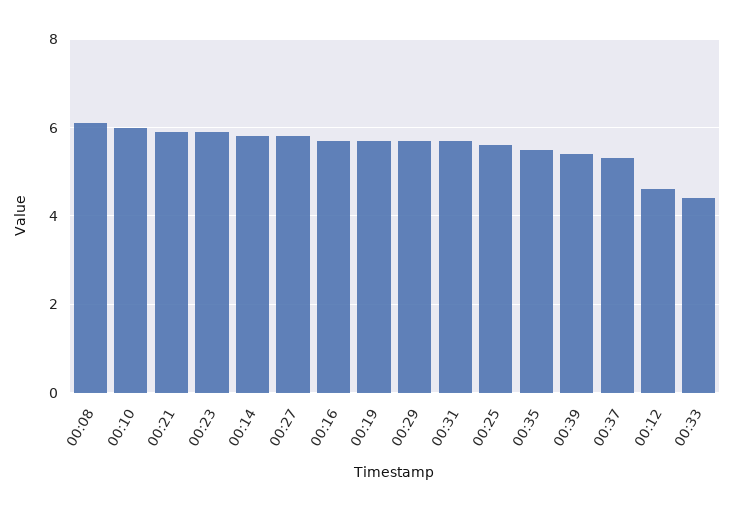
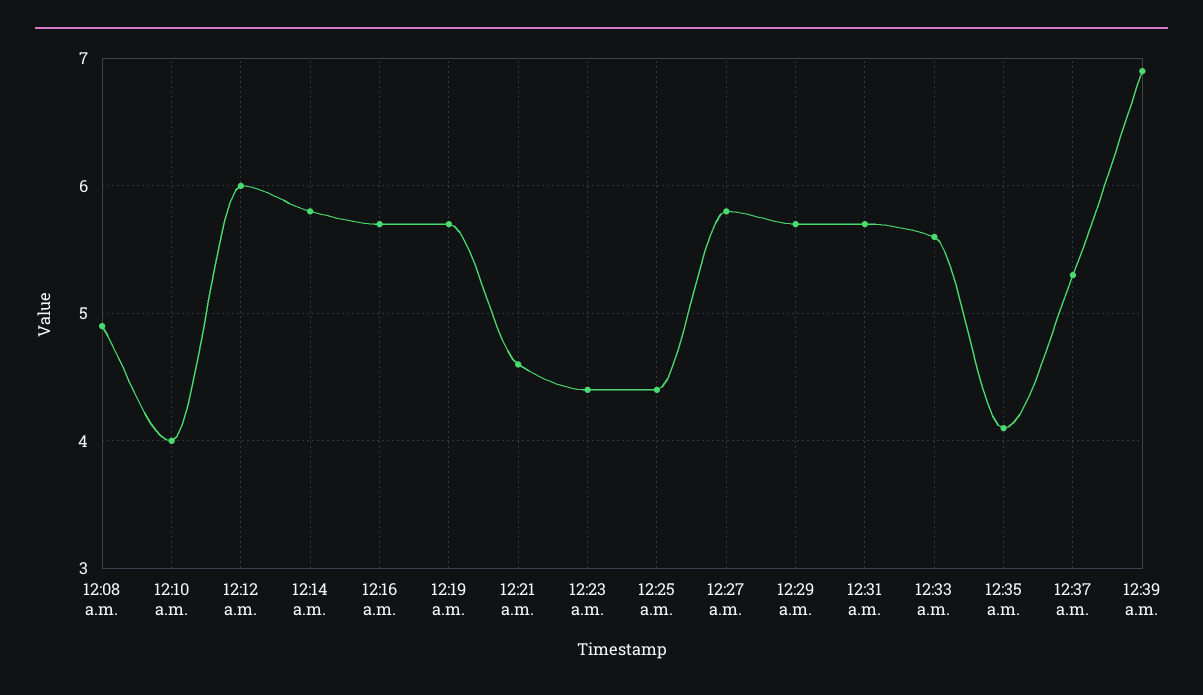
  {
-   "00:08": 6,
+   "00:08": 4.9,
-   "00:10": 6,
+   "00:10": 4,
-   "00:21": 6,
+   "00:21": 4.6,
-   "00:23": 6,
+   "00:23": 4.4,
    "00:14": 5.8,
    "00:27": 5.8,
    "00:16": 5.7,
    "00:19": 5.7,
    "00:29": 5.7,
    "00:31": 5.7,
-   "00:25": 5.5,
+   "00:25": 4.4,
-   "00:35": 5.5,
+   "00:35": 4.1,
-   "00:39": 5.5,
+   "00:39": 6.9,
    "00:37": 5.3,
-   "00:12": 4.5,
+   "00:12": 6,
-   "00:33": 4.5
+   "00:33": 5.6
  }

